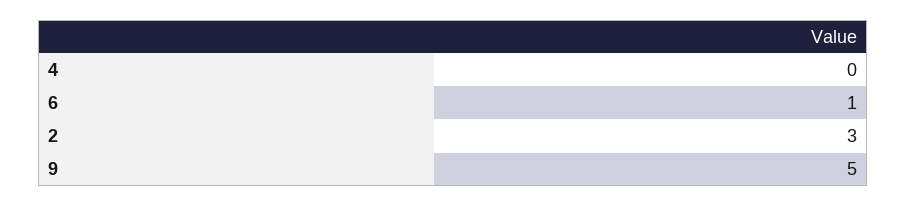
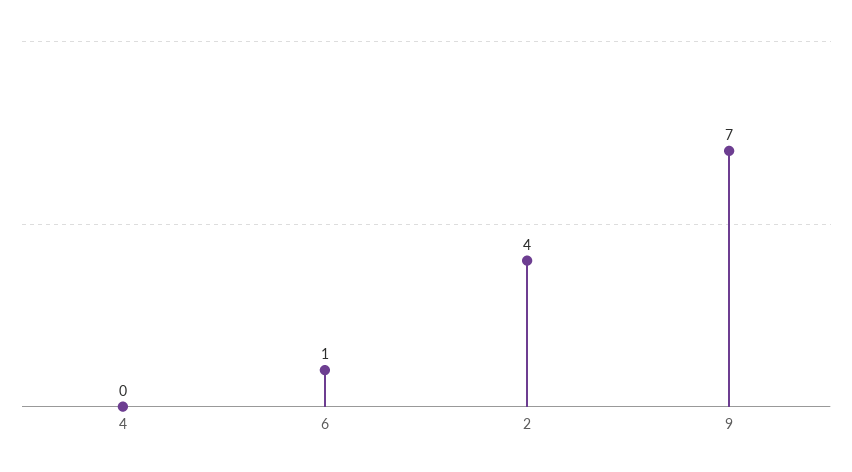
  {
    "4": 0,
    "6": 1,
-   "2": 3,
+   "2": 4,
-   "9": 5
+   "9": 7
  }

